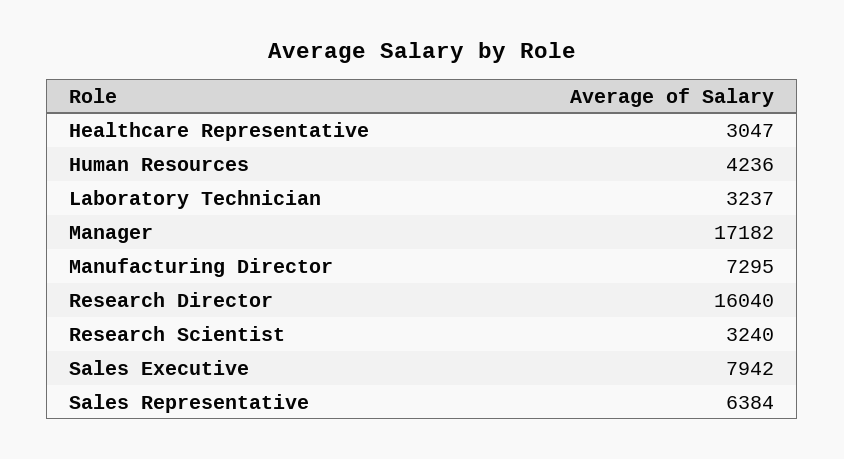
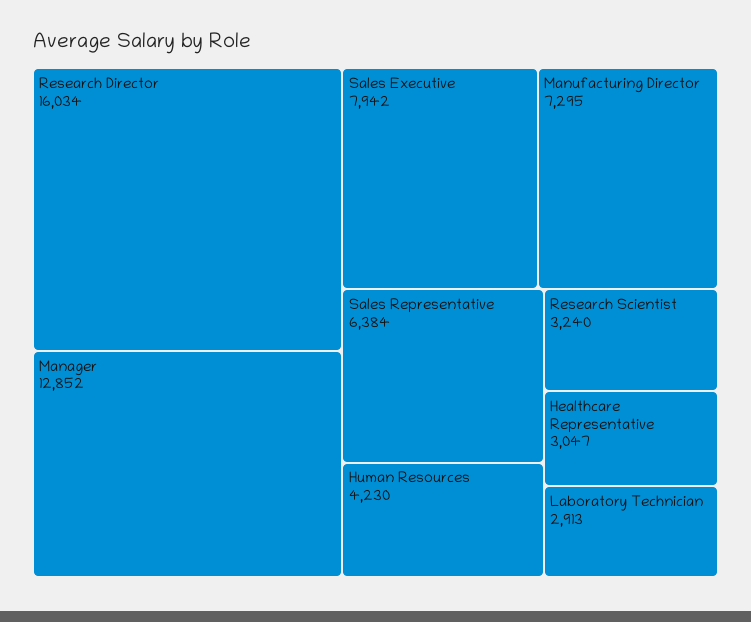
  {
    "Healthcare Representative": 3047,
-   "Human Resources": 4236,
+   "Human Resources": 4230,
-   "Laboratory Technician": 3237,
+   "Laboratory Technician": 2913,
-   "Manager": 17182,
+   "Manager": 12852,
    "Manufacturing Director": 7295,
-   "Research Director": 16040,
+   "Research Director": 16034,
    "Research Scientist": 3240,
    "Sales Executive": 7942,
    "Sales Representative": 6384
  }

